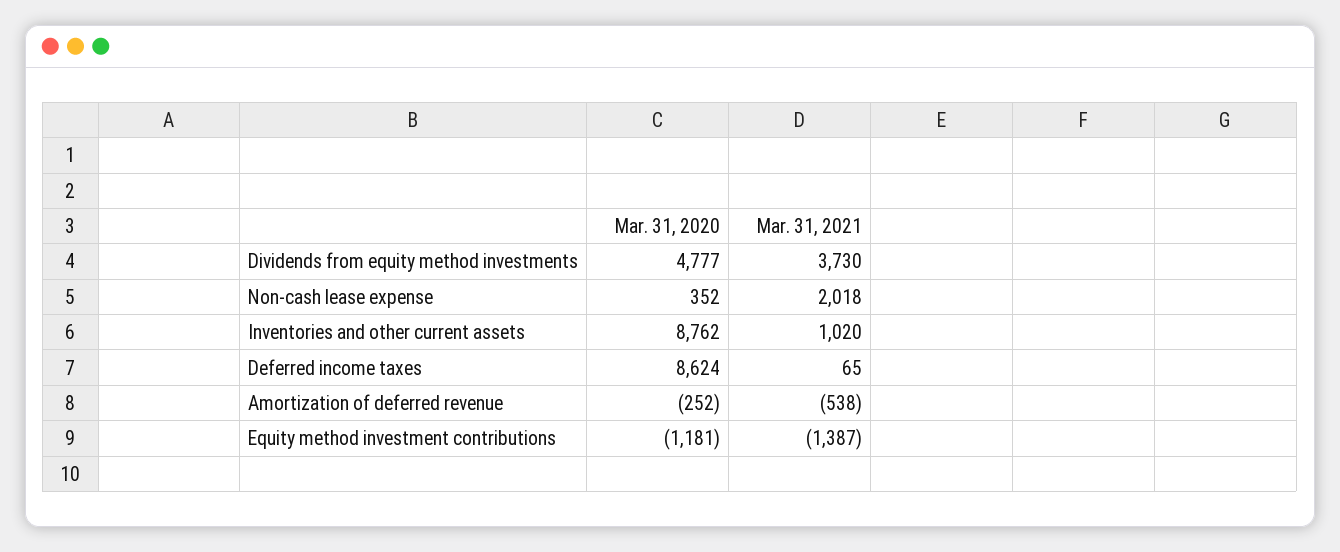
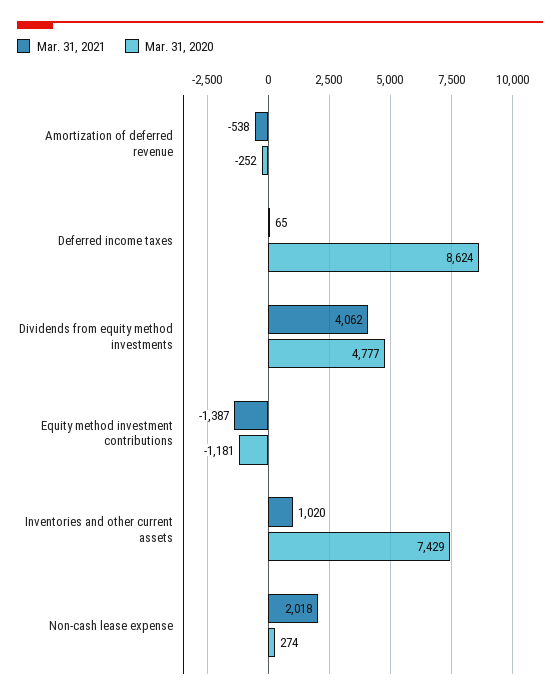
  {
    "Mar. 31, 2020": {
      "Dividends from equity method investments": 4777,
-     "Non-cash lease expense": 352,
+     "Non-cash lease expense": 274,
-     "Inventories and other current assets": 8762,
+     "Inventories and other current assets": 7429,
      "Deferred income taxes": 8624,
      "Amortization of deferred revenue": -252,
      "Equity method investment contributions": -1181
    },
    "Mar. 31, 2021": {
-     "Dividends from equity method investments": 3730,
+     "Dividends from equity method investments": 4062,
      "Non-cash lease expense": 2018,
      "Inventories and other current assets": 1020,
      "Deferred income taxes": 65,
      "Amortization of deferred revenue": -538,
      "Equity method investment contributions": -1387
    }
  }

